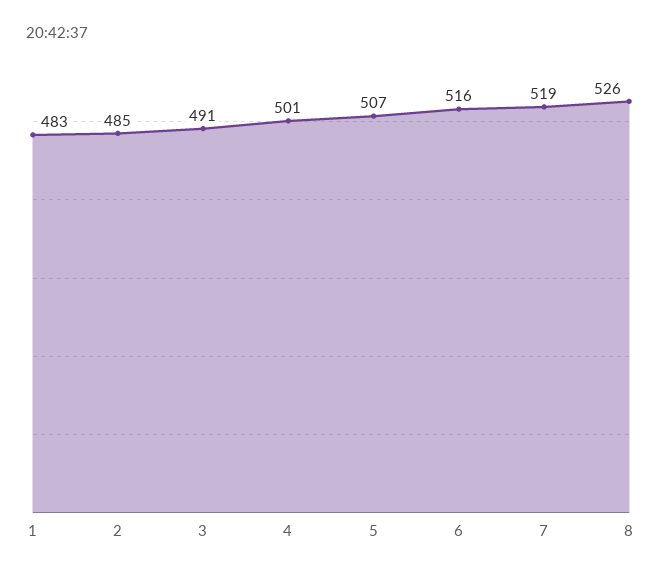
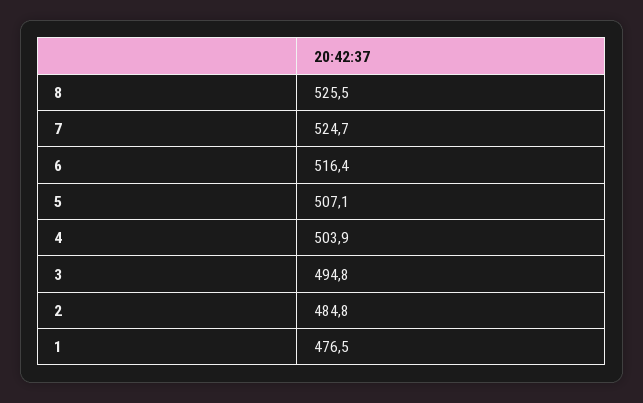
  {
-   "1": 483,
+   "1": 476.5,
    "2": 484.8,
-   "3": 491,
+   "3": 494.8,
-   "4": 501,
+   "4": 503.9,
    "5": 507.1,
    "6": 516.4,
-   "7": 519,
+   "7": 524.7,
    "8": 525.5
  }

